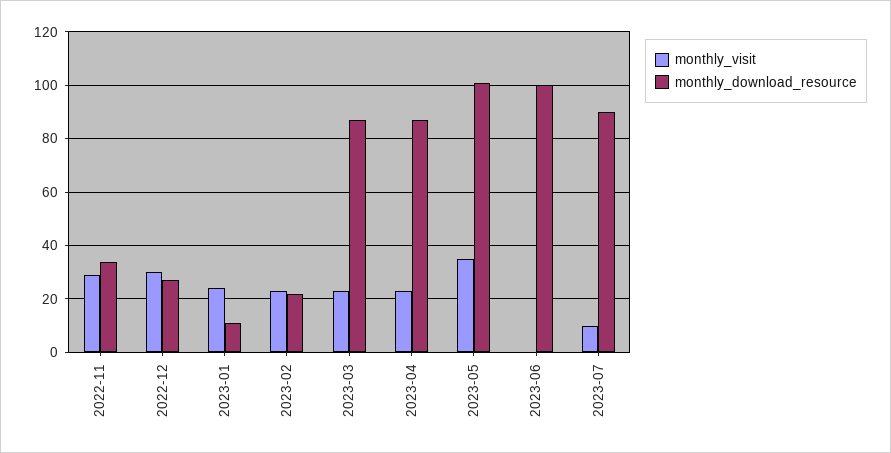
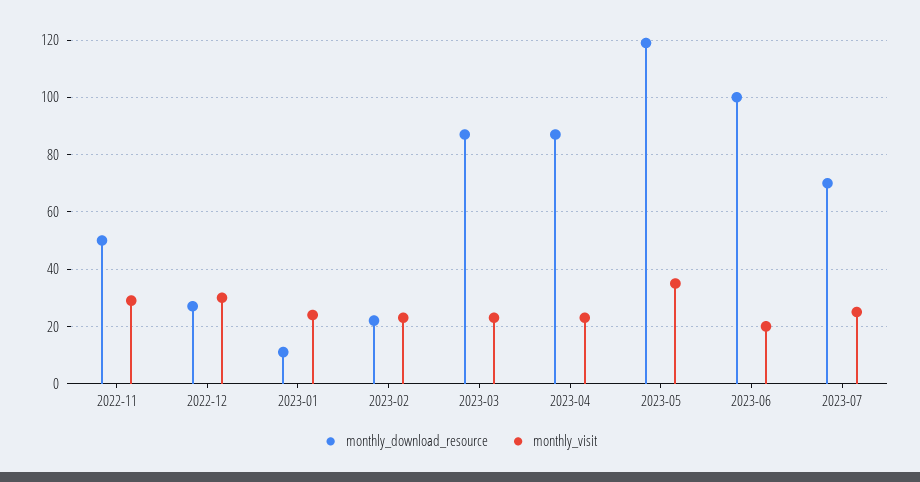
  {
    "monthly_visit": {
      "2022-11": 30,
      "2022-12": 30,
      "2023-01": 25,
      "2023-02": 25,
      "2023-03": 25,
      "2023-04": 25,
      "2023-05": 35,
-     "2023-06": 0,
+     "2023-06": 20,
-     "2023-07": 10
+     "2023-07": 25
    },
    "monthly_download_resource": {
-     "2022-11": 35,
+     "2022-11": 50,
      "2022-12": 25,
      "2023-01": 10,
      "2023-02": 20,
      "2023-03": 85,
      "2023-04": 85,
-     "2023-05": 100,
+     "2023-05": 120,
      "2023-06": 100,
-     "2023-07": 90
+     "2023-07": 70
    }
  }

